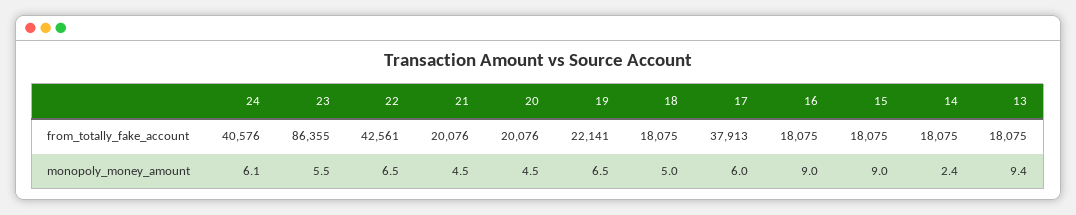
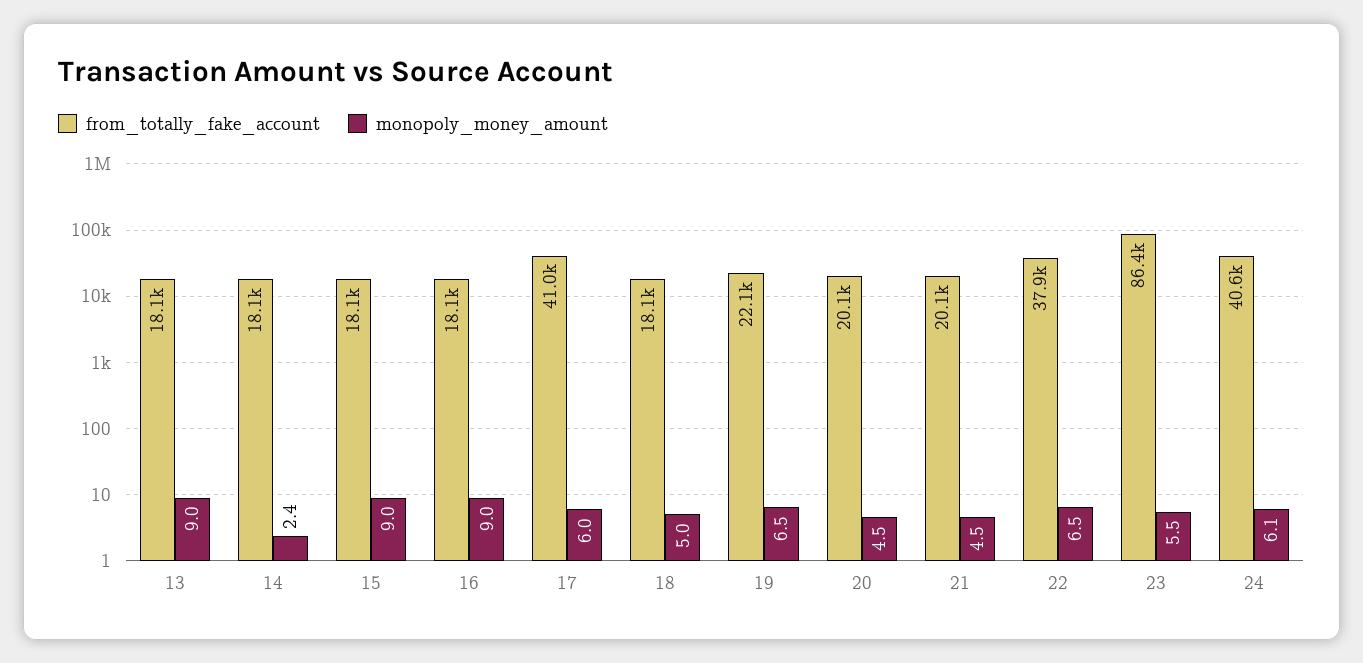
  {
    "from_totally_fake_account": {
      "24": 40576,
      "23": 86355,
-     "22": 42561,
+     "22": 37900,
      "21": 20076,
      "20": 20076,
      "19": 22141,
      "18": 18075,
-     "17": 37913,
+     "17": 41000,
      "16": 18075,
      "15": 18075,
      "14": 18075,
      "13": 18075
    },
    "monopoly_money_amount": {
      "24": 6.1,
      "23": 5.5,
      "22": 6.5,
      "21": 4.5,
      "20": 4.5,
      "19": 6.5,
      "18": 5,
      "17": 6,
      "16": 9,
      "15": 9,
      "14": 2.4,
-     "13": 9.4
+     "13": 9
    }
  }

